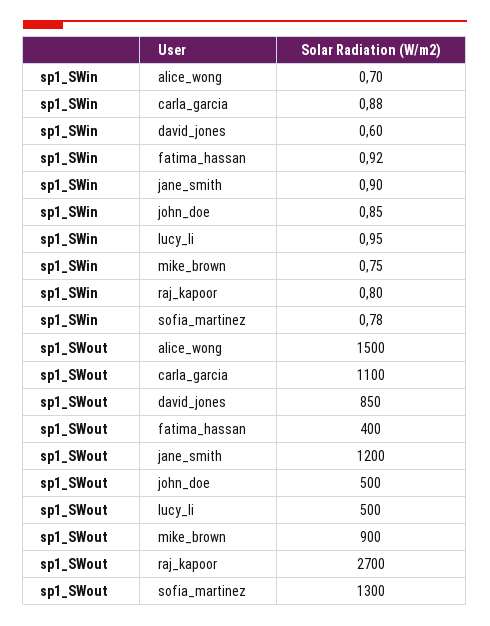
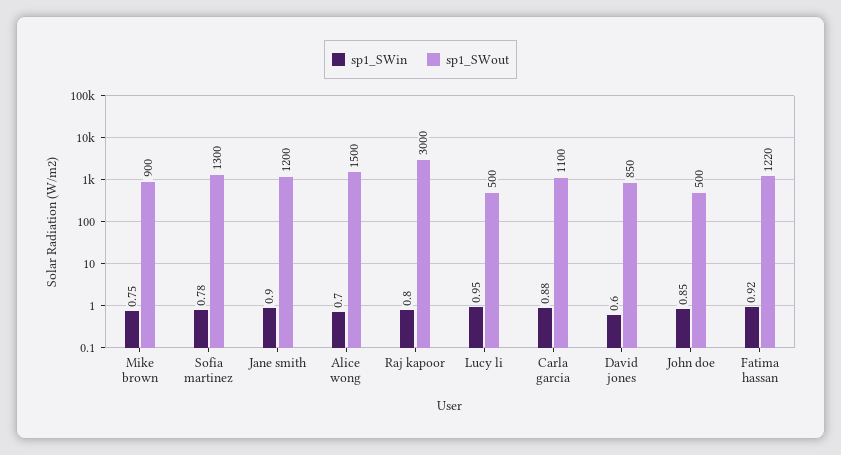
  {
    "sp1_SWin": {
      "alice_wong": 0.7,
      "carla_garcia": 0.88,
      "david_jones": 0.6,
      "fatima_hassan": 0.92,
      "jane_smith": 0.9,
      "john_doe": 0.85,
      "lucy_li": 0.95,
      "mike_brown": 0.75,
      "raj_kapoor": 0.8,
      "sofia_martinez": 0.78
    },
    "sp1_SWout": {
      "alice_wong": 1500,
      "carla_garcia": 1100,
      "david_jones": 850,
-     "fatima_hassan": 400,
+     "fatima_hassan": 1220,
      "jane_smith": 1200,
      "john_doe": 500,
      "lucy_li": 500,
      "mike_brown": 900,
-     "raj_kapoor": 2700,
+     "raj_kapoor": 3000,
      "sofia_martinez": 1300
    }
  }

